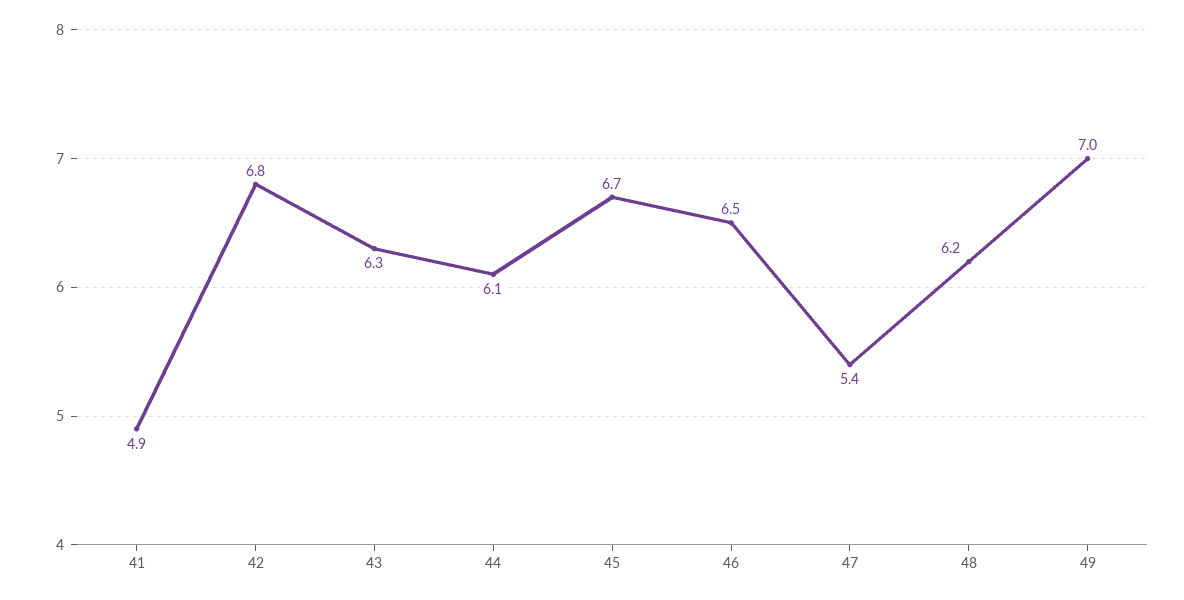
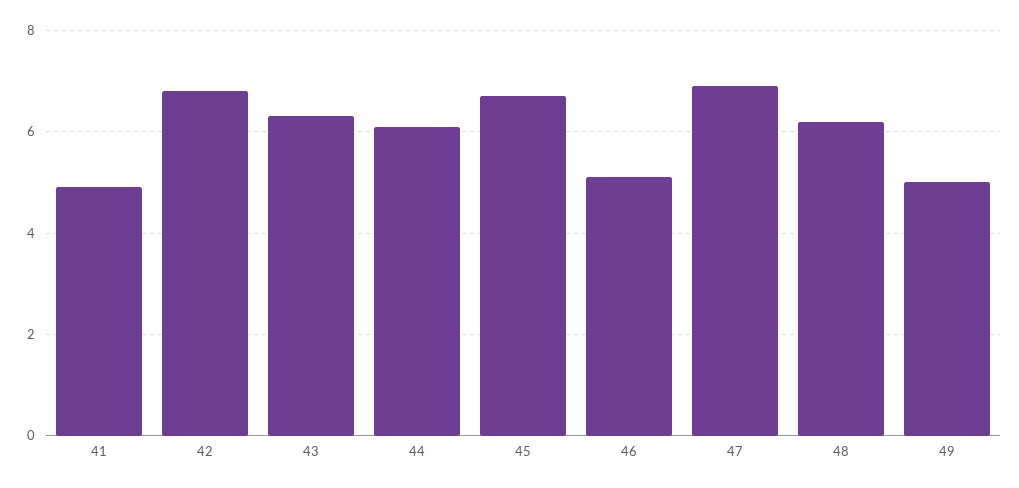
  {
    "41": 4.9,
    "42": 6.8,
    "43": 6.3,
    "44": 6.1,
    "45": 6.7,
-   "46": 6.5,
+   "46": 5,
-   "47": 5.4,
+   "47": 7,
    "48": 6.2,
-   "49": 7
+   "49": 5
  }

